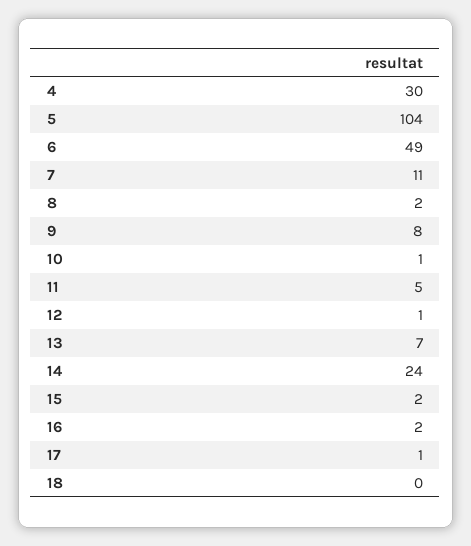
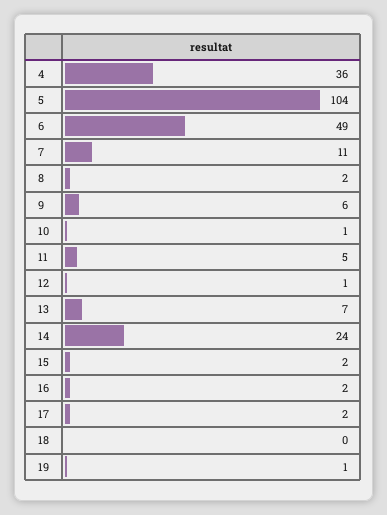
  {
-   "4": 30,
+   "4": 36,
    "5": 104,
    "6": 49,
    "7": 11,
    "8": 2,
-   "9": 8,
+   "9": 6,
    "10": 1,
    "11": 5,
    "12": 1,
    "13": 7,
    "14": 24,
    "15": 2,
    "16": 2,
-   "17": 1,
+   "17": 2,
-   "18": 0
+   "18": 0,
+   "19": 1
  }

